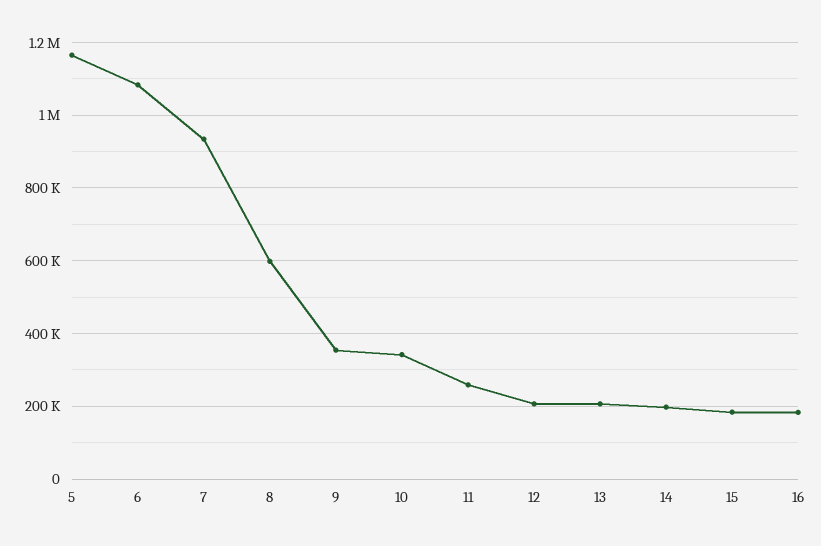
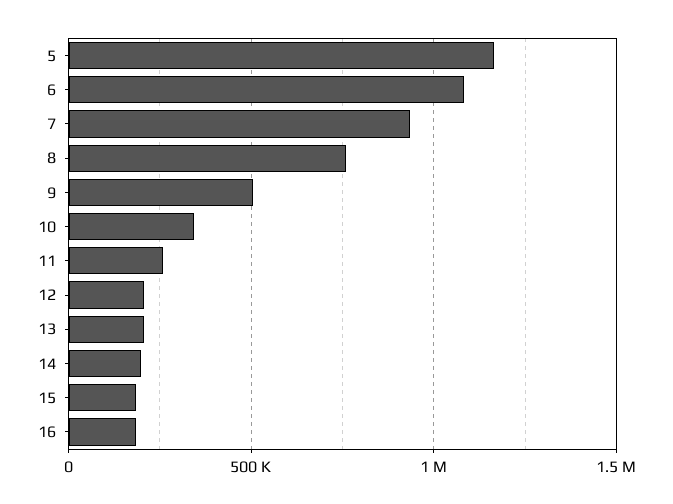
  {
    "5": 1160000,
    "6": 1080000,
    "7": 940000,
-   "8": 600000,
+   "8": 750000,
-   "9": 360000,
+   "9": 500000,
    "10": 340000,
    "11": 260000,
    "12": 200000,
    "13": 200000,
    "14": 200000,
    "15": 180000,
    "16": 180000
  }

